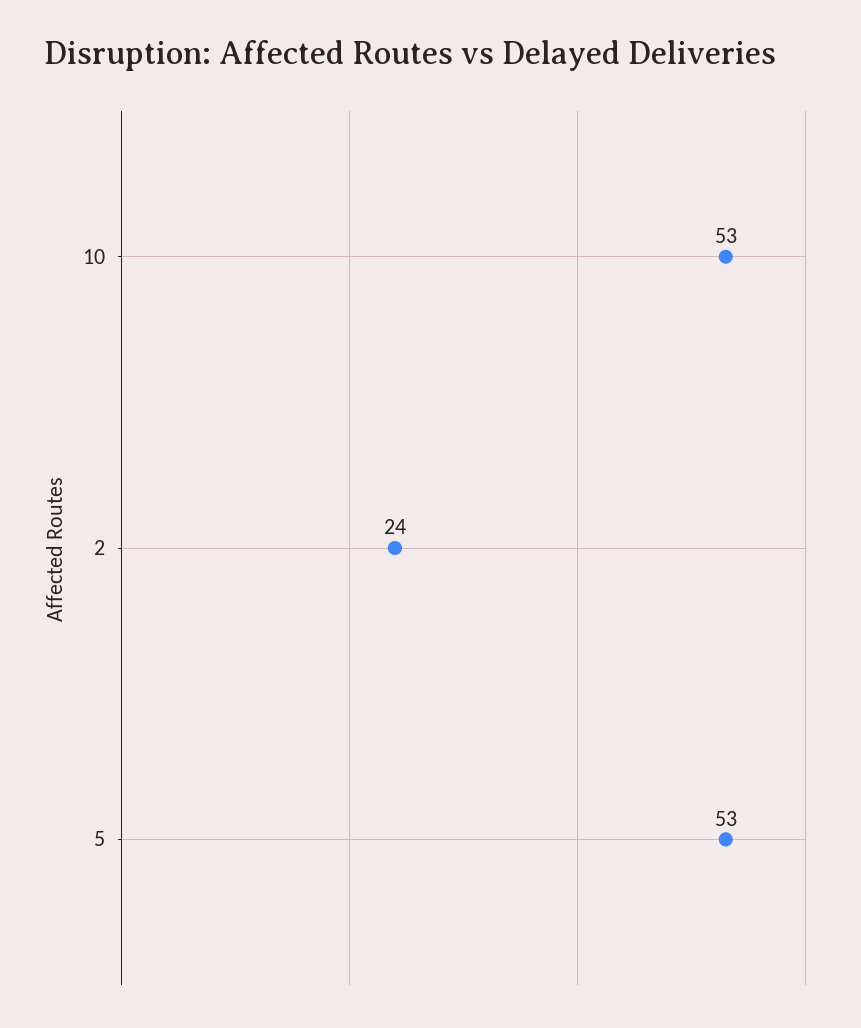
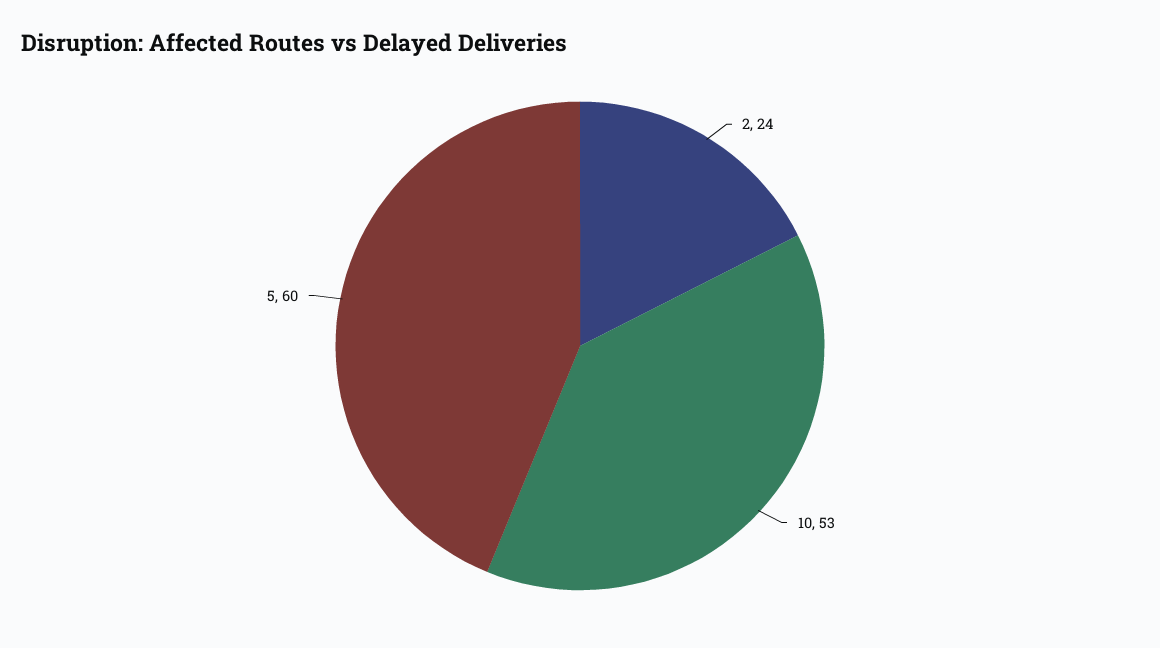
  {
    "10": 53,
    "2": 24,
-   "5": 53
+   "5": 60
  }

